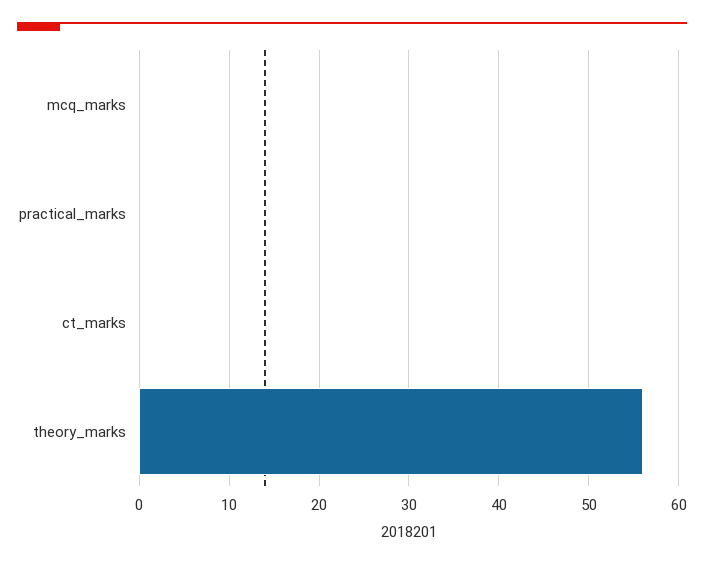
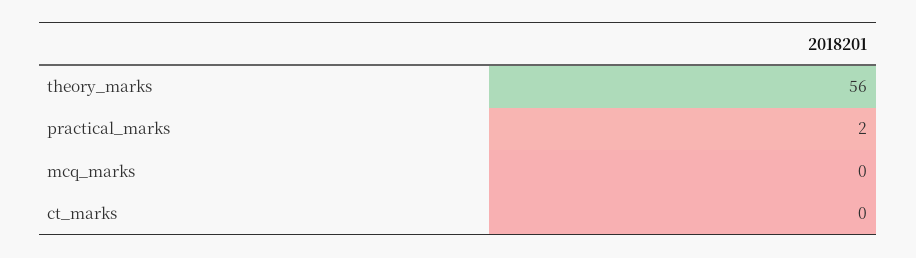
  {
    "mcq_marks": 0,
-   "practical_marks": 0,
+   "practical_marks": 2,
    "ct_marks": 0,
    "theory_marks": 56
  }

